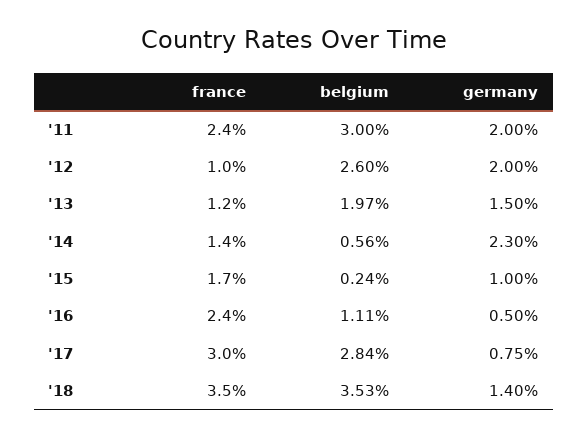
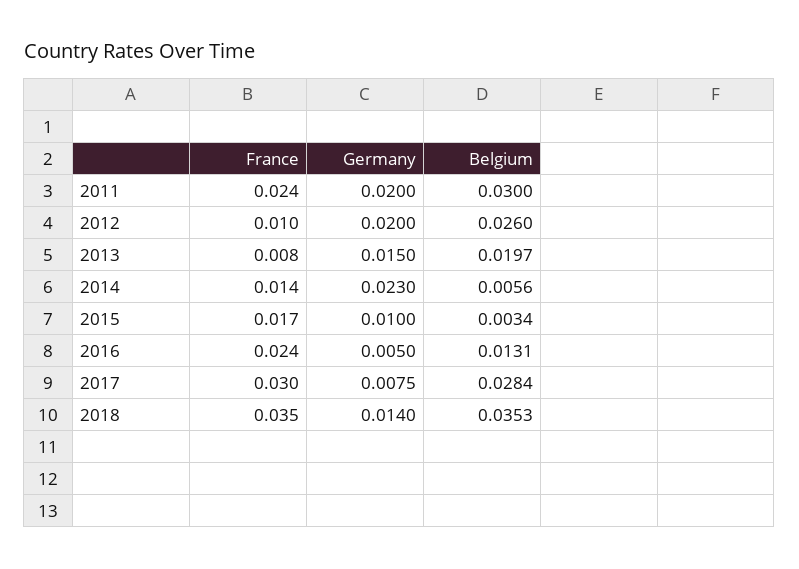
  {
    "france": {
      "'11": 0.024,
      "'12": 0.01,
-     "'13": 0.012,
+     "'13": 0.008,
      "'14": 0.014,
      "'15": 0.017,
      "'16": 0.024,
      "'17": 0.03,
      "'18": 0.035
    },
    "belgium": {
      "'11": 0.03,
      "'12": 0.026,
      "'13": 0.0197,
      "'14": 0.0056,
-     "'15": 0.0024,
+     "'15": 0.0034,
-     "'16": 0.0111,
+     "'16": 0.0131,
      "'17": 0.0284,
      "'18": 0.0353
    },
    "germany": {
      "'11": 0.02,
      "'12": 0.02,
      "'13": 0.015,
      "'14": 0.023,
      "'15": 0.01,
      "'16": 0.005,
      "'17": 0.0075,
      "'18": 0.014
    }
  }

